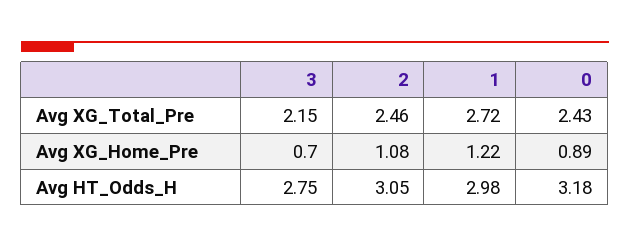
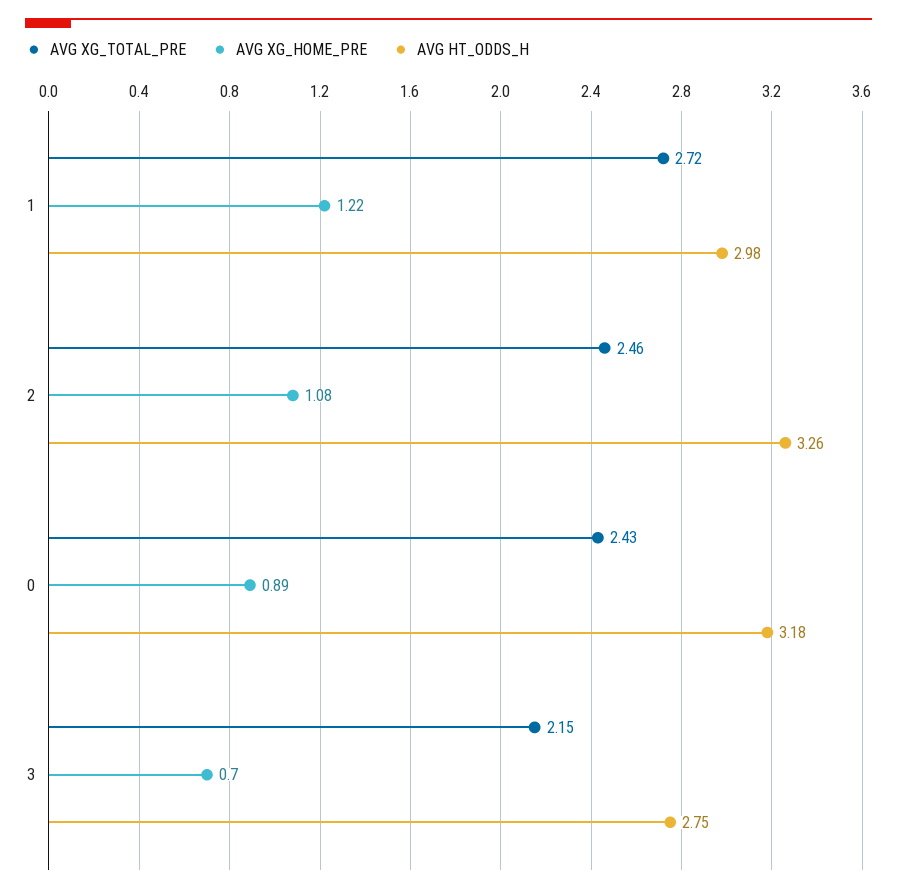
  {
    "Avg XG_Total_Pre": {
      "3": 2.15,
      "2": 2.46,
      "1": 2.72,
      "0": 2.43
    },
    "Avg XG_Home_Pre": {
      "3": 0.7,
      "2": 1.08,
      "1": 1.22,
      "0": 0.89
    },
    "Avg HT_Odds_H": {
      "3": 2.75,
-     "2": 3.05,
+     "2": 3.26,
      "1": 2.98,
      "0": 3.18
    }
  }

